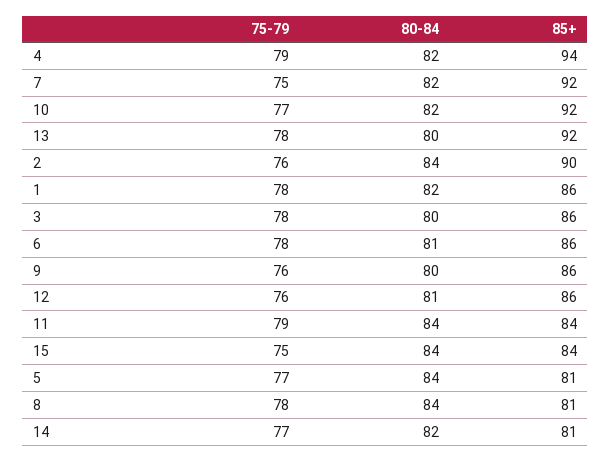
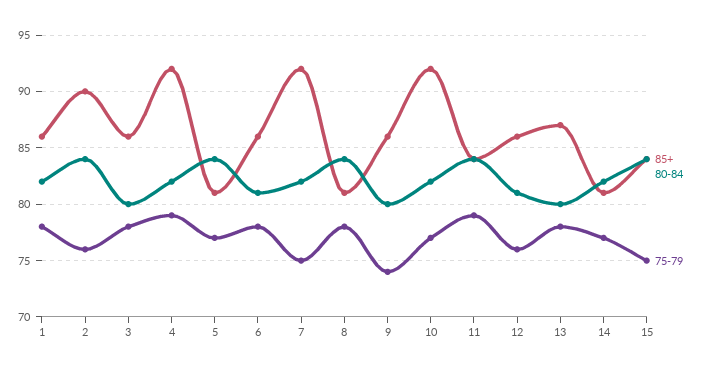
  {
    "75-79": {
      "4": 79,
      "7": 75,
      "10": 77,
      "13": 78,
      "2": 76,
      "1": 78,
      "3": 78,
      "6": 78,
-     "9": 76,
+     "9": 74,
      "12": 76,
      "11": 79,
      "15": 75,
      "5": 77,
      "8": 78,
      "14": 77
    },
    "80-84": {
      "4": 82,
      "7": 82,
      "10": 82,
      "13": 80,
      "2": 84,
      "1": 82,
      "3": 80,
      "6": 81,
      "9": 80,
      "12": 81,
      "11": 84,
      "15": 84,
      "5": 84,
      "8": 84,
      "14": 82
    },
    "85+": {
-     "4": 94,
+     "4": 92,
      "7": 92,
      "10": 92,
-     "13": 92,
+     "13": 87,
      "2": 90,
      "1": 86,
      "3": 86,
      "6": 86,
      "9": 86,
      "12": 86,
      "11": 84,
      "15": 84,
      "5": 81,
      "8": 81,
      "14": 81
    }
  }

